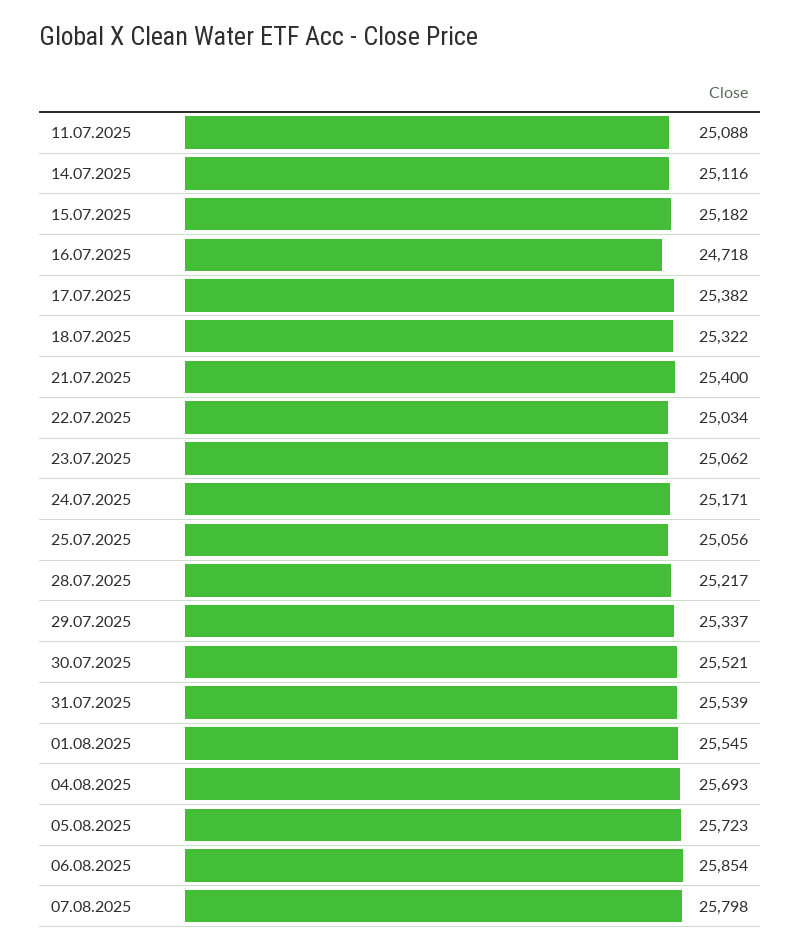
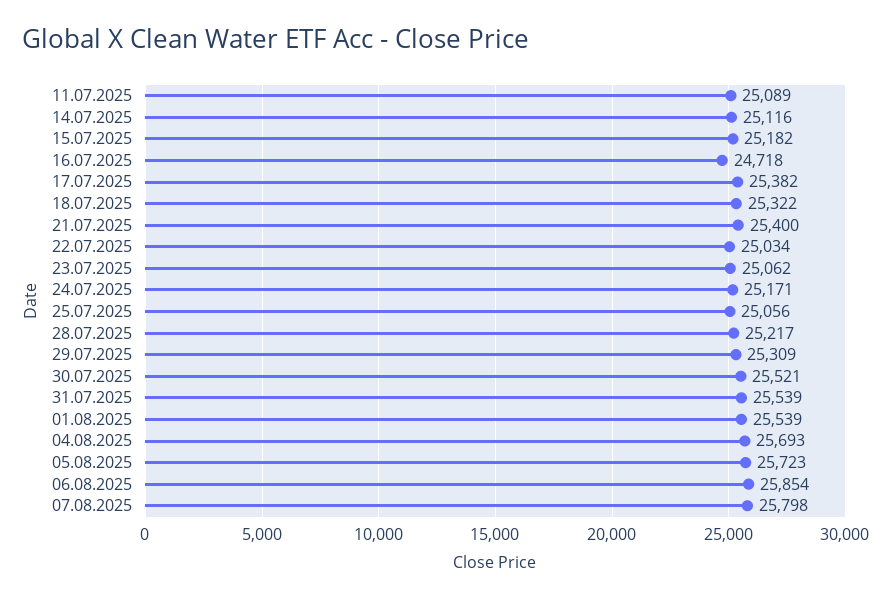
  {
-   "11.07.2025": 25088,
+   "11.07.2025": 25089,
    "14.07.2025": 25116,
    "15.07.2025": 25182,
    "16.07.2025": 24718,
    "17.07.2025": 25382,
    "18.07.2025": 25322,
    "21.07.2025": 25400,
    "22.07.2025": 25034,
    "23.07.2025": 25062,
    "24.07.2025": 25171,
    "25.07.2025": 25056,
    "28.07.2025": 25217,
-   "29.07.2025": 25337,
+   "29.07.2025": 25309,
    "30.07.2025": 25521,
    "31.07.2025": 25539,
-   "01.08.2025": 25545,
+   "01.08.2025": 25539,
    "04.08.2025": 25693,
    "05.08.2025": 25723,
    "06.08.2025": 25854,
    "07.08.2025": 25798
  }

